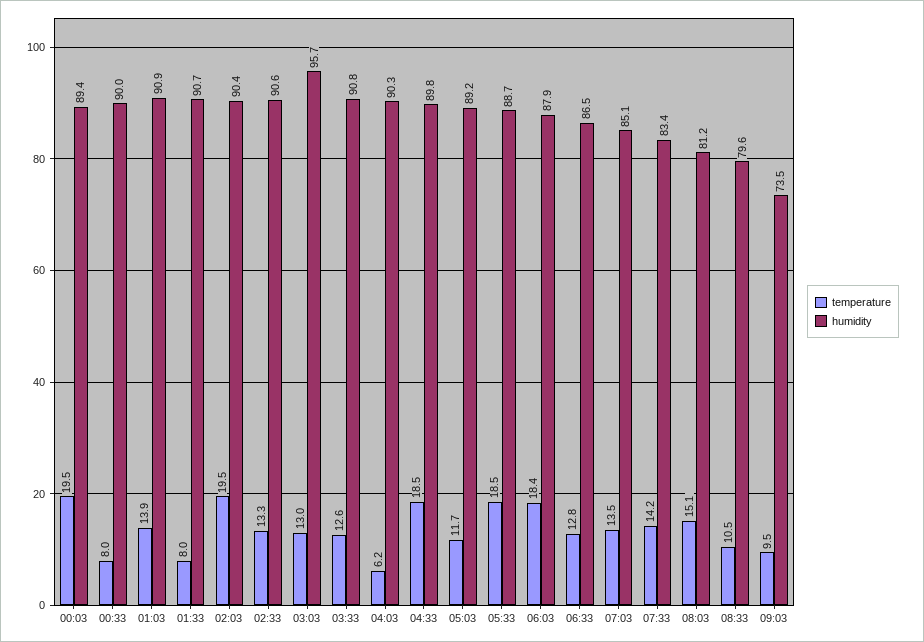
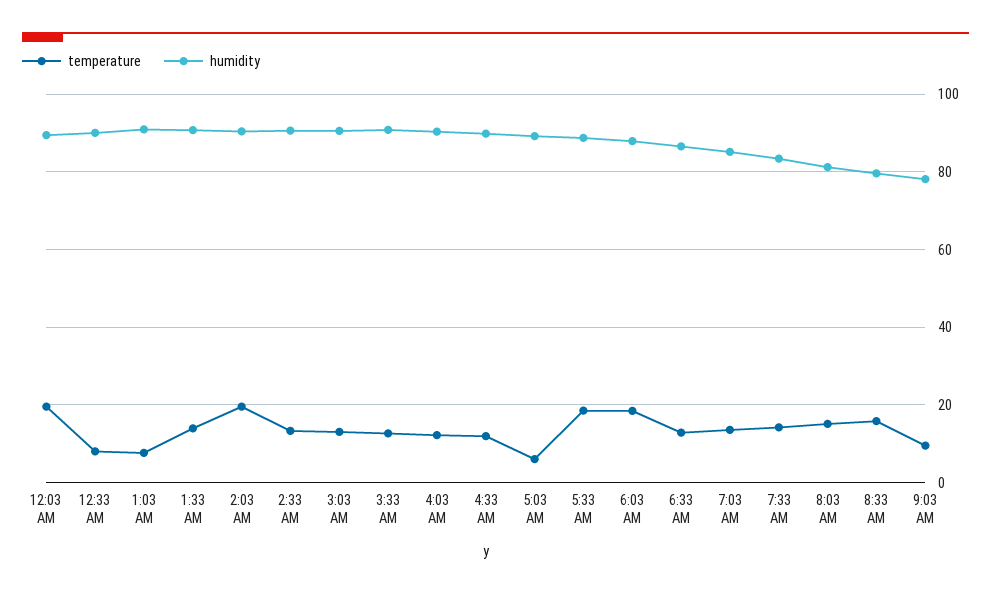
  {
    "temperature": {
      "00:03": 19.5,
      "00:33": 8,
-     "01:03": 13.9,
+     "01:03": 8,
-     "01:33": 8,
+     "01:33": 14,
      "02:03": 19.5,
      "02:33": 13.3,
      "03:03": 13,
      "03:33": 12.6,
-     "04:03": 6.2,
+     "04:03": 12,
-     "04:33": 18.5,
+     "04:33": 12,
-     "05:03": 11.7,
+     "05:03": 6,
      "05:33": 18.5,
      "06:03": 18.4,
      "06:33": 12.8,
      "07:03": 13.5,
      "07:33": 14.2,
      "08:03": 15.1,
-     "08:33": 10.5,
+     "08:33": 16,
      "09:03": 9.5
    },
    "humidity": {
      "00:03": 89.4,
      "00:33": 90,
      "01:03": 90.9,
      "01:33": 90.7,
      "02:03": 90.4,
      "02:33": 90.6,
-     "03:03": 95.7,
+     "03:03": 90,
      "03:33": 90.8,
      "04:03": 90.3,
      "04:33": 89.8,
      "05:03": 89.2,
      "05:33": 88.7,
      "06:03": 87.9,
      "06:33": 86.5,
      "07:03": 85.1,
      "07:33": 83.4,
      "08:03": 81.2,
      "08:33": 79.6,
-     "09:03": 73.5
+     "09:03": 78
    }
  }

